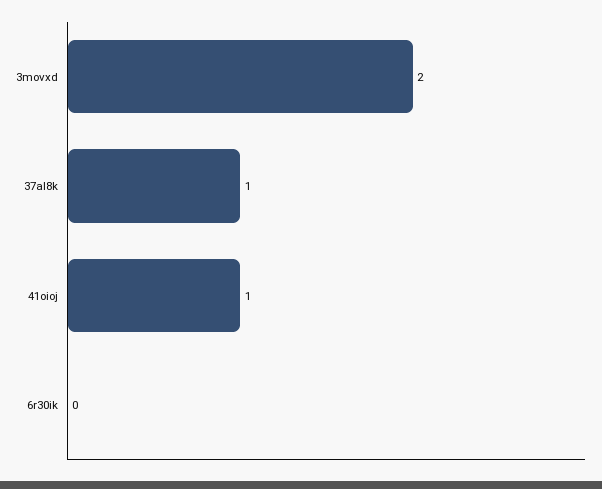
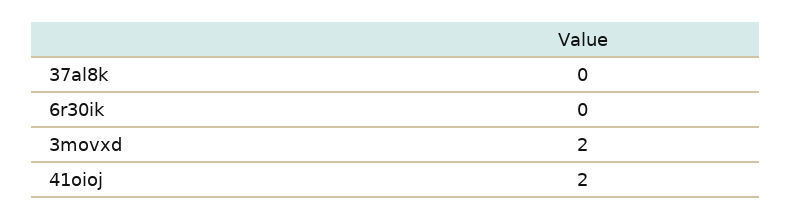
  {
    "3movxd": 2,
-   "37al8k": 1,
+   "37al8k": 0,
-   "41oioj": 1,
+   "41oioj": 2,
    "6r30ik": 0
  }

